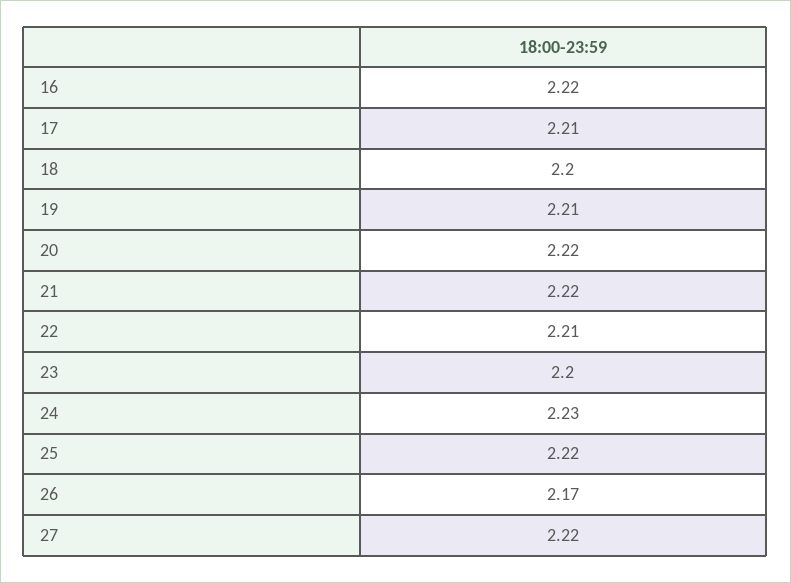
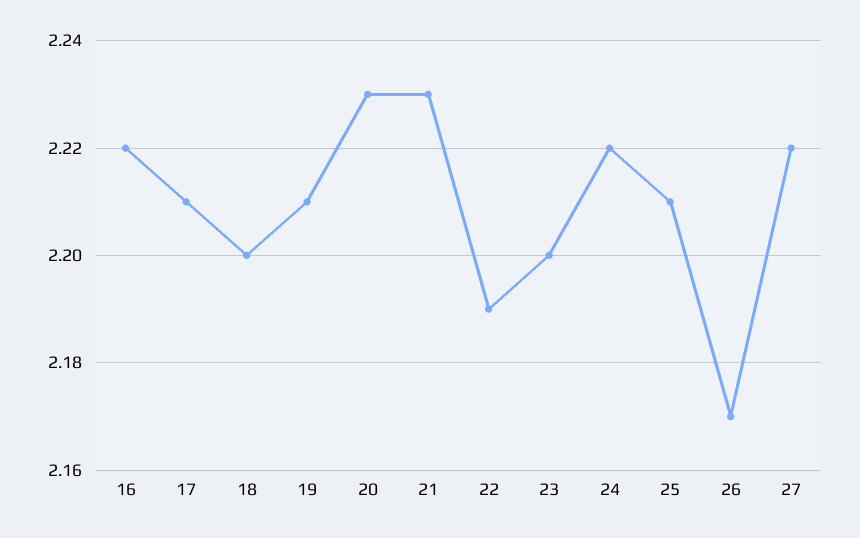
  {
    "16": 2.22,
    "17": 2.21,
    "18": 2.2,
    "19": 2.21,
-   "20": 2.22,
+   "20": 2.23,
-   "21": 2.22,
+   "21": 2.23,
-   "22": 2.21,
+   "22": 2.19,
    "23": 2.2,
-   "24": 2.23,
+   "24": 2.22,
-   "25": 2.22,
+   "25": 2.21,
    "26": 2.17,
    "27": 2.22
  }

